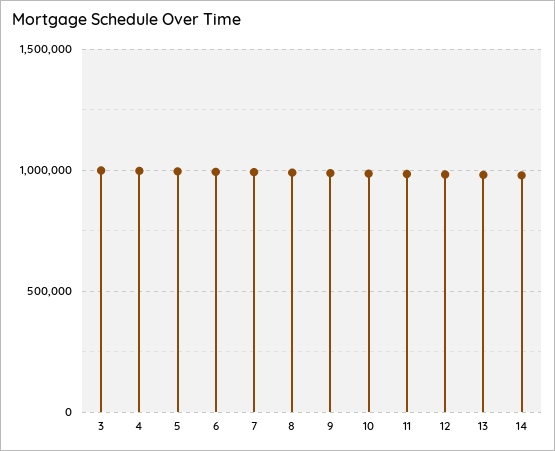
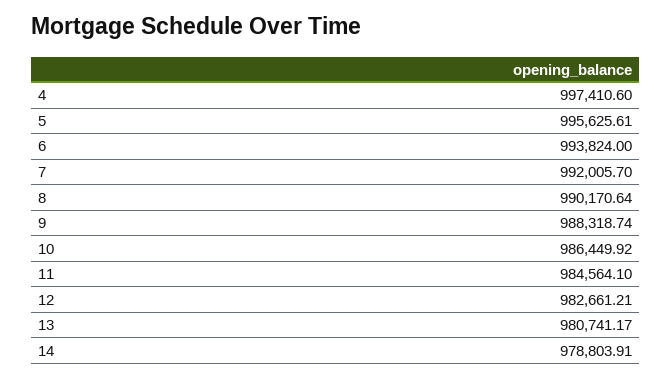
  {
-   "3": 1000000,
    "4": 997410.6,
    "5": 995625.61,
    "6": 993824,
    "7": 992005.7,
    "8": 990170.64,
    "9": 988318.74,
    "10": 986449.92,
    "11": 984564.1,
    "12": 982661.21,
    "13": 980741.17,
    "14": 978803.91
  }

